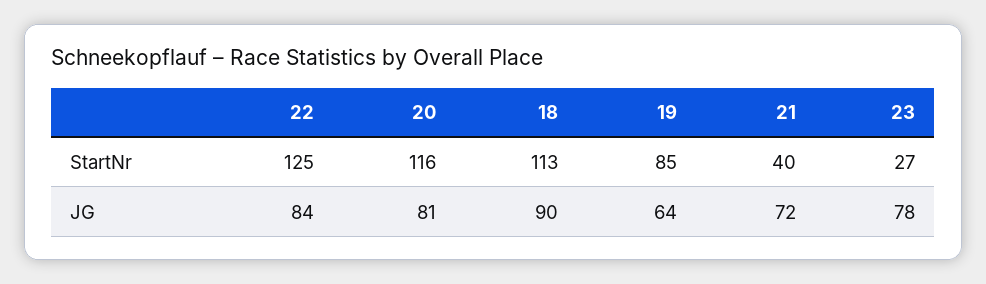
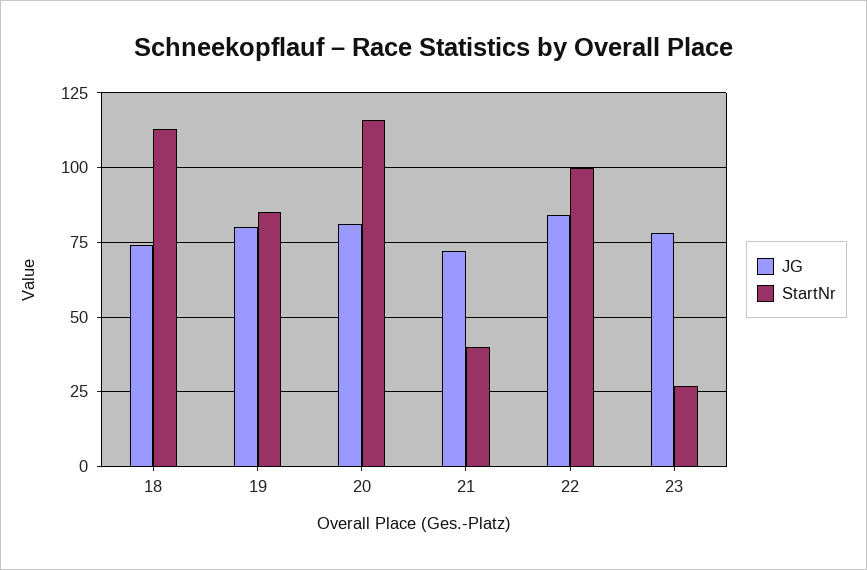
  {
    "StartNr": {
-     "22": 125,
+     "22": 100,
      "20": 116,
      "18": 113,
      "19": 85,
      "21": 40,
      "23": 27
    },
    "JG": {
      "22": 84,
      "20": 81,
-     "18": 90,
+     "18": 75,
-     "19": 64,
+     "19": 80,
      "21": 72,
      "23": 78
    }
  }

